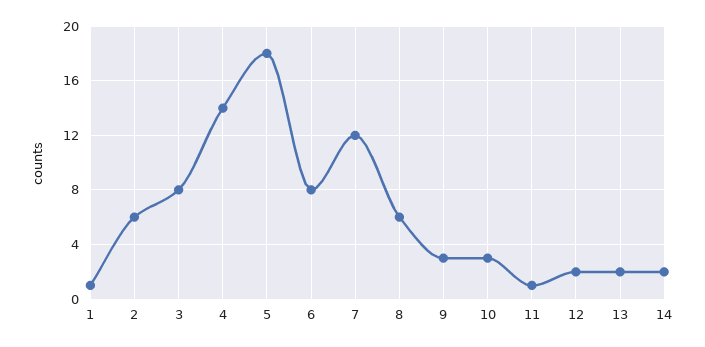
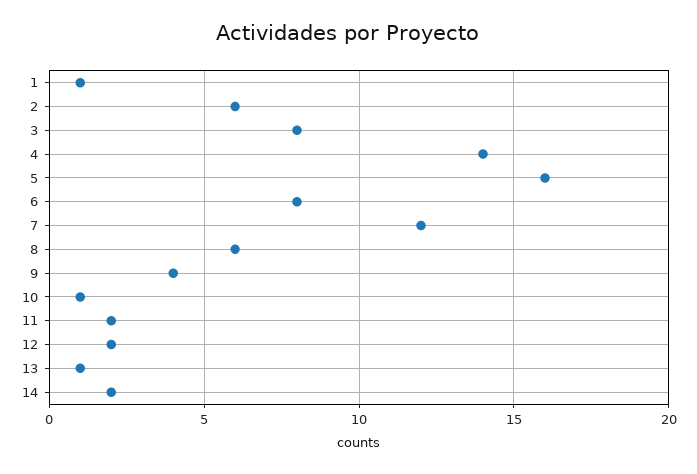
  {
    "1": 1,
    "2": 6,
    "3": 8,
    "4": 14,
-   "5": 18,
+   "5": 16,
    "6": 8,
    "7": 12,
    "8": 6,
-   "9": 3,
+   "9": 4,
-   "10": 3,
+   "10": 1,
-   "11": 1,
+   "11": 2,
    "12": 2,
-   "13": 2,
+   "13": 1,
    "14": 2
  }

